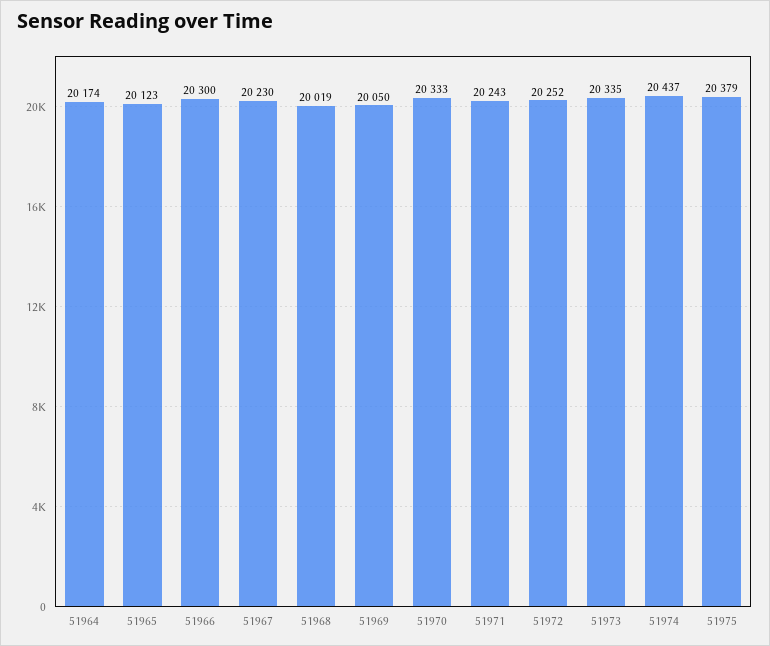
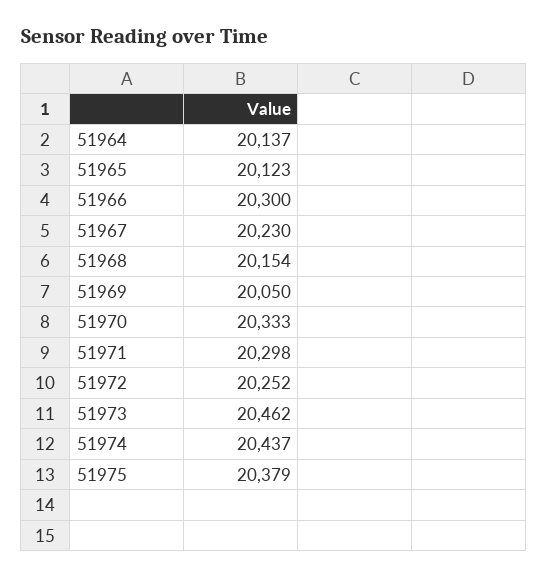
  {
-   "51964": 20174,
+   "51964": 20137,
    "51965": 20123,
    "51966": 20300,
    "51967": 20230,
-   "51968": 20019,
+   "51968": 20154,
    "51969": 20050,
    "51970": 20333,
-   "51971": 20243,
+   "51971": 20298,
    "51972": 20252,
-   "51973": 20335,
+   "51973": 20462,
    "51974": 20437,
    "51975": 20379
  }

